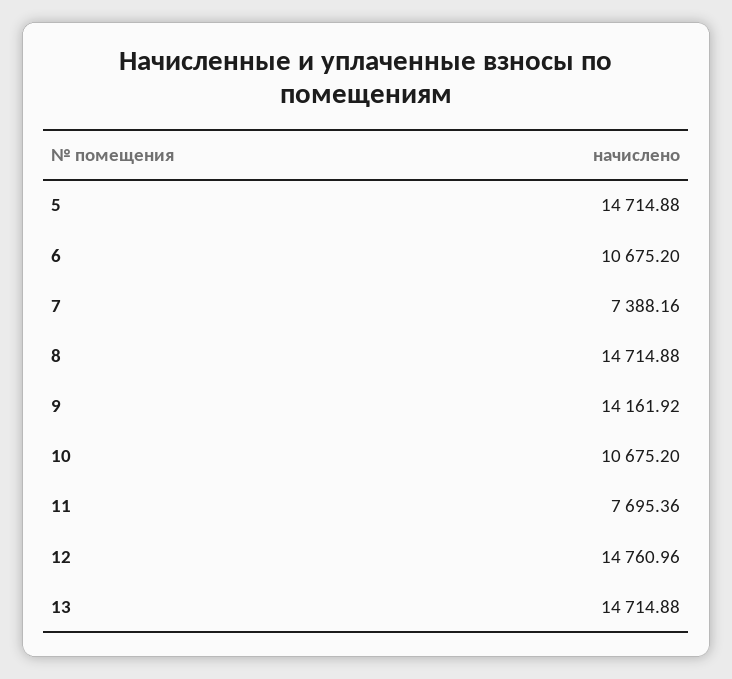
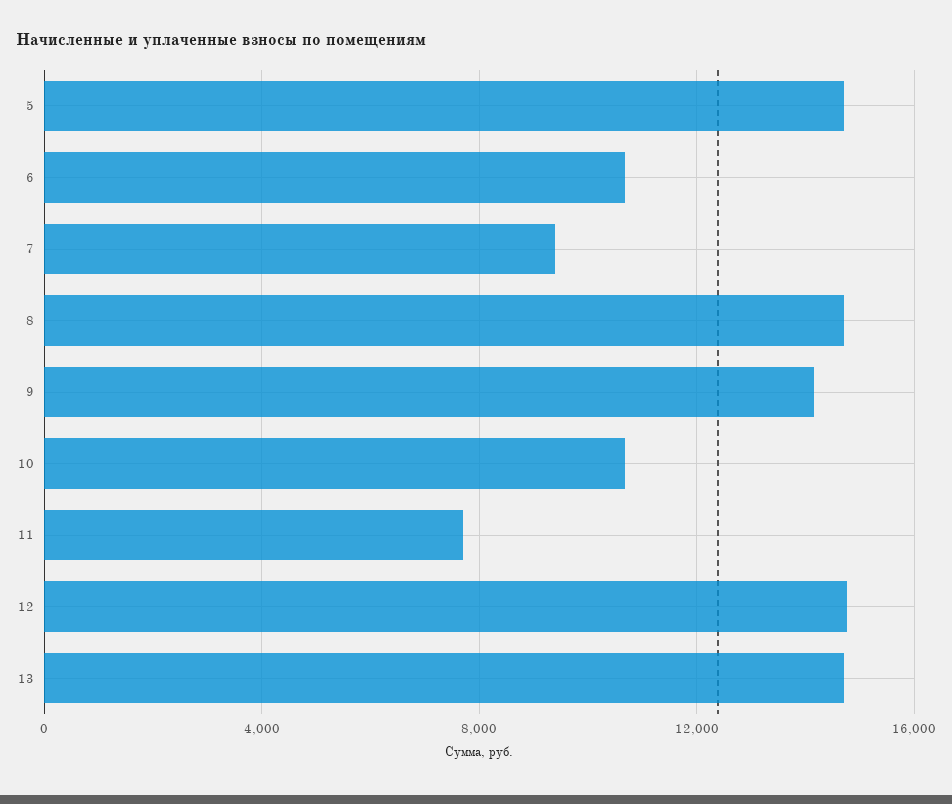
  {
    "5": 14714.88,
    "6": 10675.2,
-   "7": 7388.16,
+   "7": 9500,
    "8": 14714.88,
    "9": 14161.92,
    "10": 10675.2,
    "11": 7695.36,
    "12": 14760.96,
    "13": 14714.88
  }

